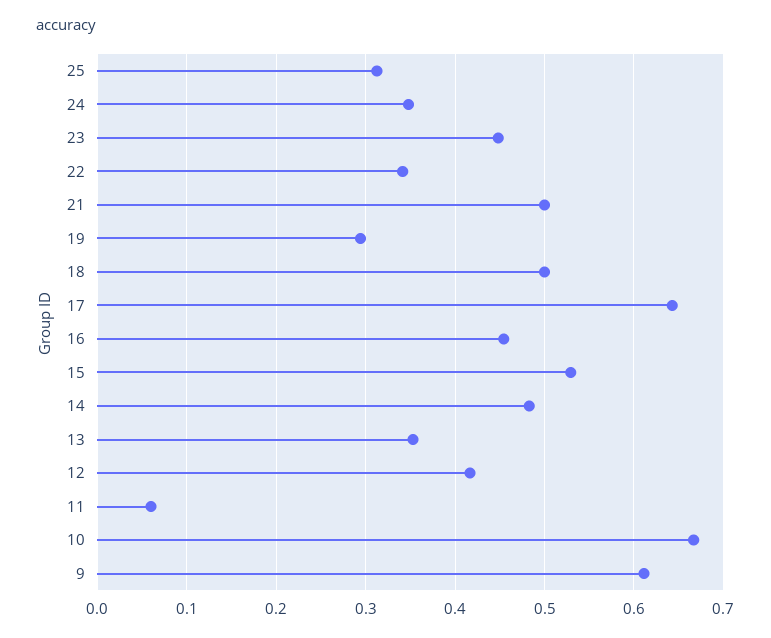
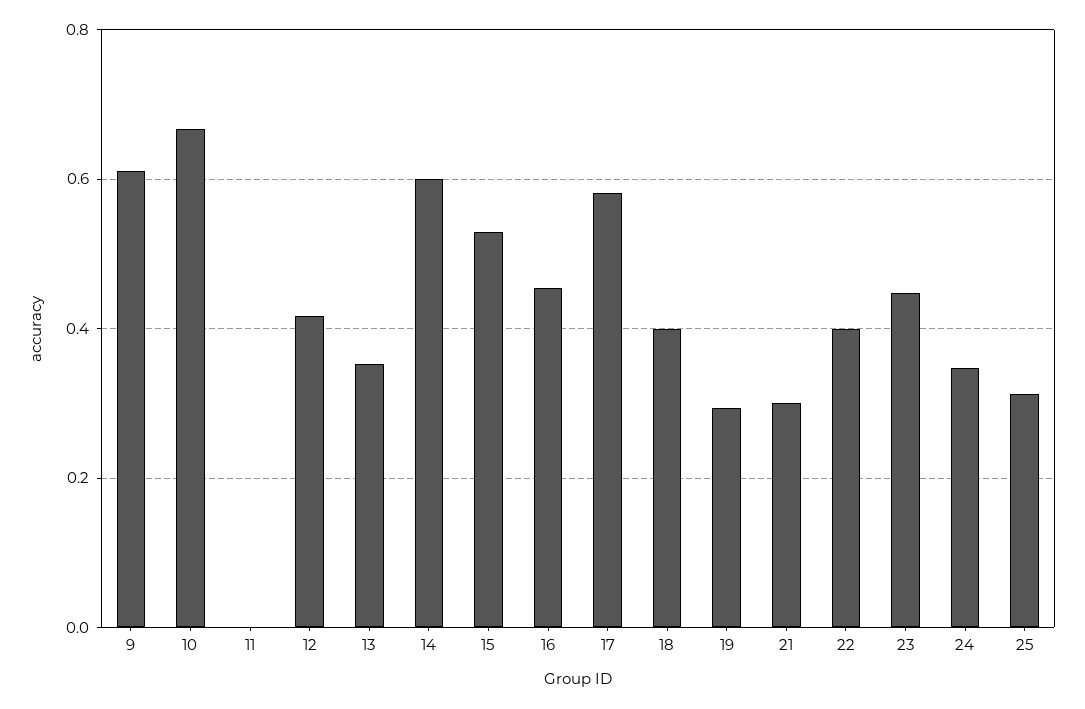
  {
    "25": 0.31,
    "24": 0.35,
    "23": 0.45,
-   "22": 0.34,
+   "22": 0.4,
-   "21": 0.5,
+   "21": 0.3,
    "19": 0.29,
-   "18": 0.5,
+   "18": 0.4,
-   "17": 0.64,
+   "17": 0.58,
    "16": 0.45,
    "15": 0.53,
-   "14": 0.48,
+   "14": 0.6,
    "13": 0.35,
    "12": 0.42,
-   "11": 0.06,
+   "11": 0,
    "10": 0.67,
    "9": 0.61
  }

